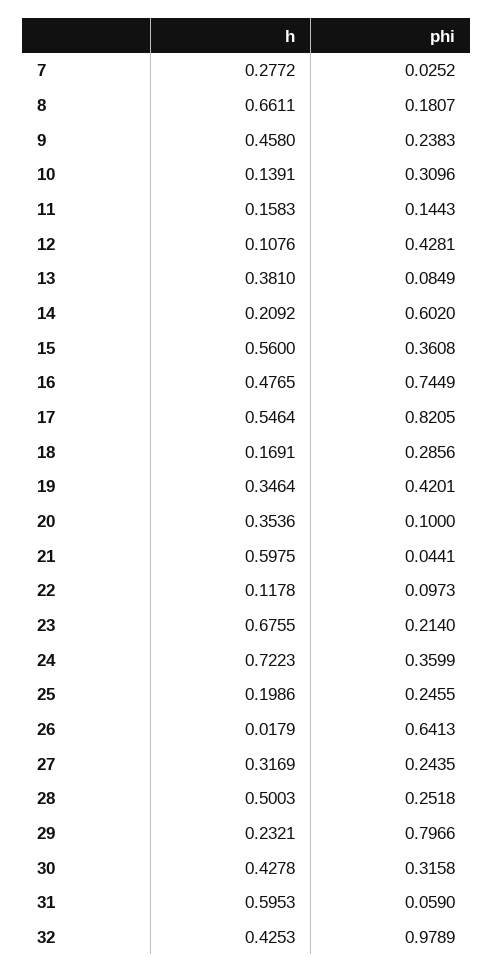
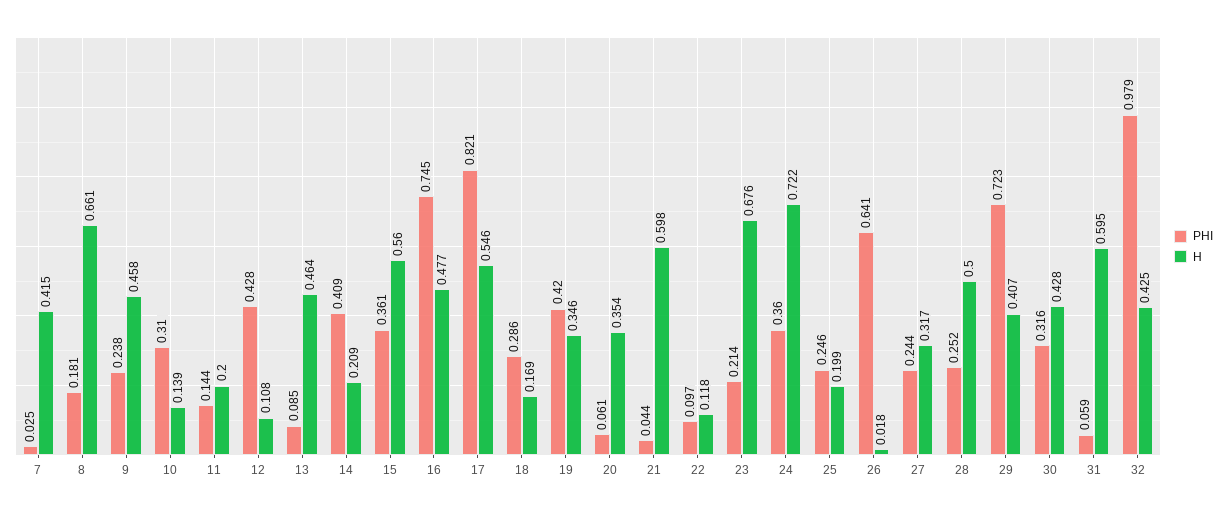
  {
    "h": {
-     "7": 0.2772,
+     "7": 0.415,
      "8": 0.6611,
      "9": 0.458,
      "10": 0.1391,
-     "11": 0.1583,
+     "11": 0.2,
      "12": 0.1076,
-     "13": 0.381,
+     "13": 0.464,
      "14": 0.2092,
      "15": 0.56,
      "16": 0.4765,
      "17": 0.5464,
      "18": 0.1691,
      "19": 0.3464,
      "20": 0.3536,
      "21": 0.5975,
      "22": 0.1178,
      "23": 0.6755,
      "24": 0.7223,
      "25": 0.1986,
      "26": 0.0179,
      "27": 0.3169,
      "28": 0.5003,
-     "29": 0.2321,
+     "29": 0.407,
      "30": 0.4278,
      "31": 0.5953,
      "32": 0.4253
    },
    "phi": {
      "7": 0.0252,
      "8": 0.1807,
      "9": 0.2383,
      "10": 0.3096,
      "11": 0.1443,
      "12": 0.4281,
      "13": 0.0849,
-     "14": 0.602,
+     "14": 0.409,
      "15": 0.3608,
      "16": 0.7449,
      "17": 0.8205,
      "18": 0.2856,
      "19": 0.4201,
-     "20": 0.1,
+     "20": 0.061,
      "21": 0.0441,
      "22": 0.0973,
      "23": 0.214,
      "24": 0.3599,
      "25": 0.2455,
      "26": 0.6413,
      "27": 0.2435,
      "28": 0.2518,
-     "29": 0.7966,
+     "29": 0.723,
      "30": 0.3158,
      "31": 0.059,
      "32": 0.9789
    }
  }

